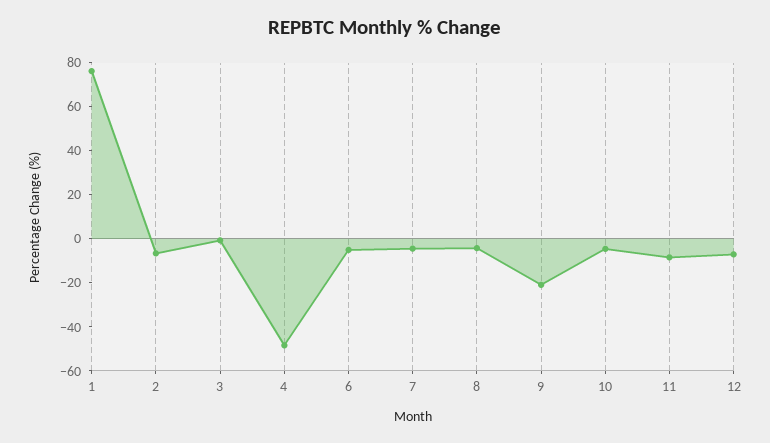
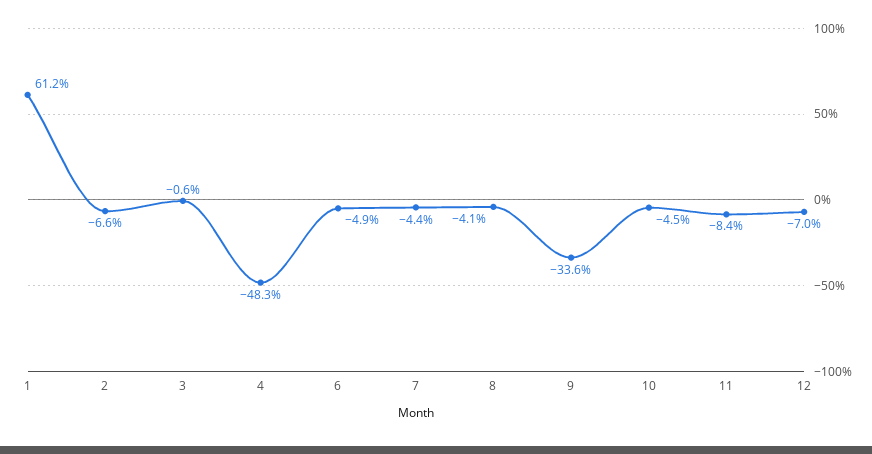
  {
-   "1": 75,
+   "1": 61.2,
    "2": -6.6,
    "3": -0.6,
    "4": -48.3,
    "6": -4.9,
    "7": -4.4,
    "8": -4.1,
-   "9": -20,
+   "9": -33.6,
    "10": -4.5,
    "11": -8.4,
    "12": -7
  }

